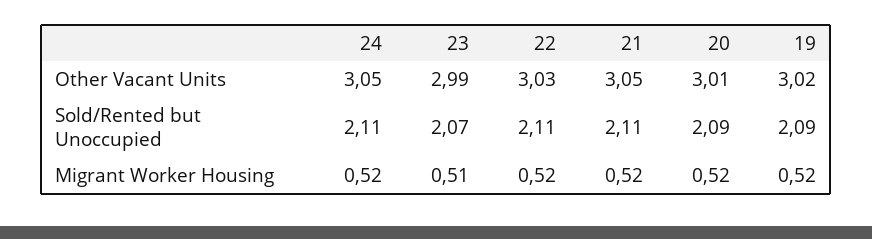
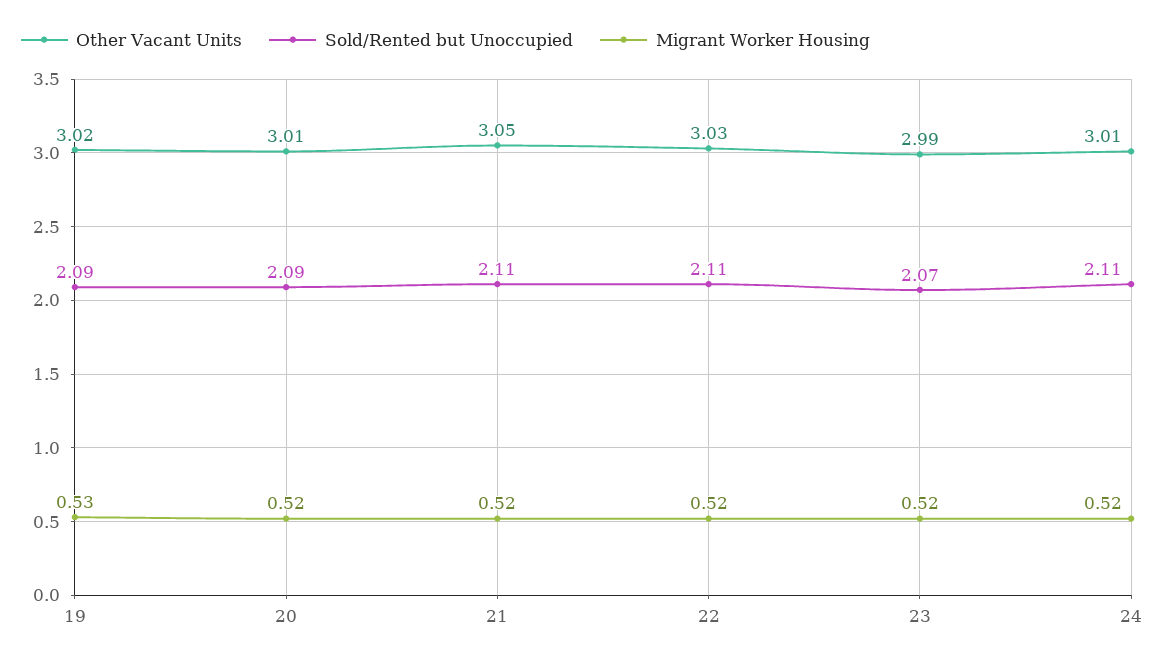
  {
    "Other Vacant Units": {
-     "24": 3.05,
+     "24": 3.01,
      "23": 2.99,
      "22": 3.03,
      "21": 3.05,
      "20": 3.01,
      "19": 3.02
    },
    "Sold/Rented but Unoccupied": {
      "24": 2.11,
      "23": 2.07,
      "22": 2.11,
      "21": 2.11,
      "20": 2.09,
      "19": 2.09
    },
    "Migrant Worker Housing": {
      "24": 0.52,
-     "23": 0.51,
+     "23": 0.52,
      "22": 0.52,
      "21": 0.52,
      "20": 0.52,
-     "19": 0.52
+     "19": 0.53
    }
  }

